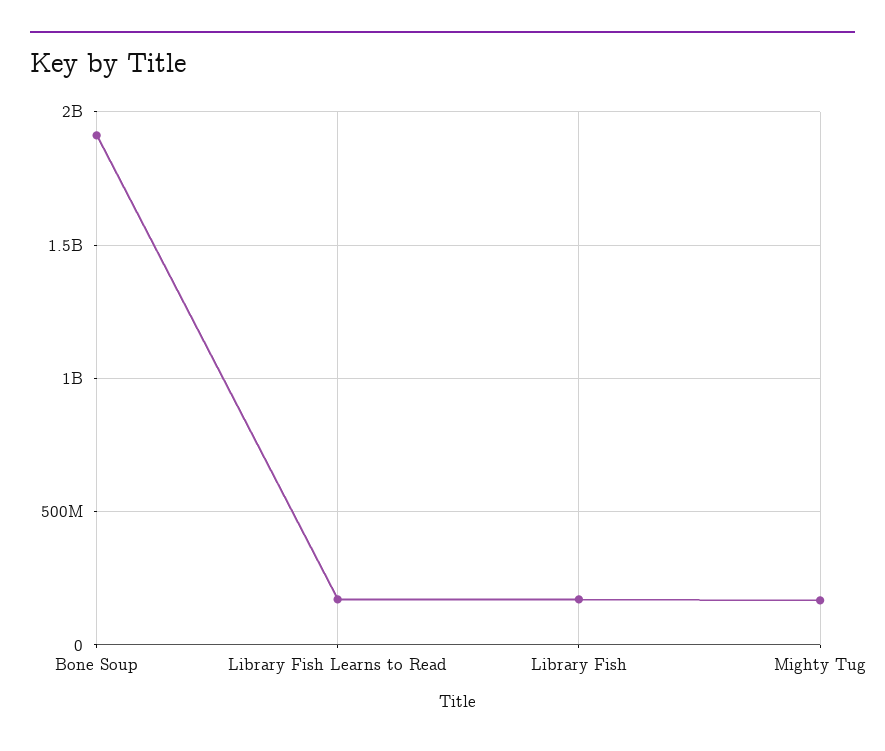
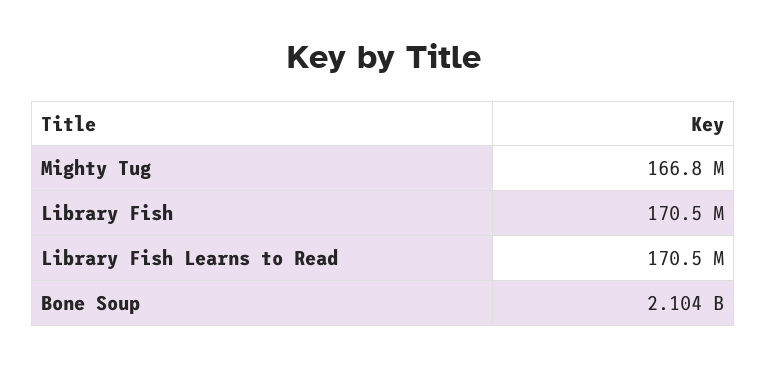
  {
-   "Bone Soup": 1900000000,
+   "Bone Soup": 2104000000,
    "Library Fish Learns to Read": 170500000,
    "Library Fish": 170500000,
    "Mighty Tug": 166800000
  }

